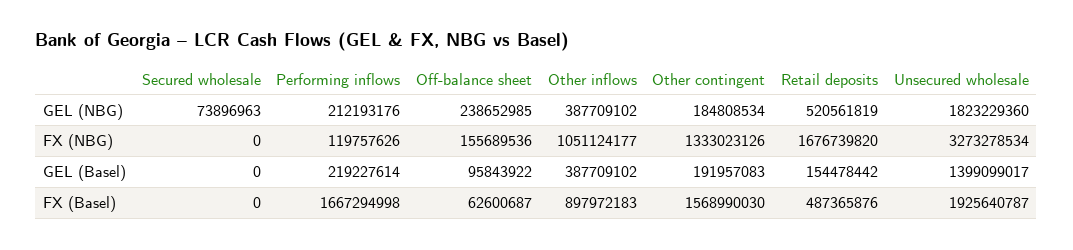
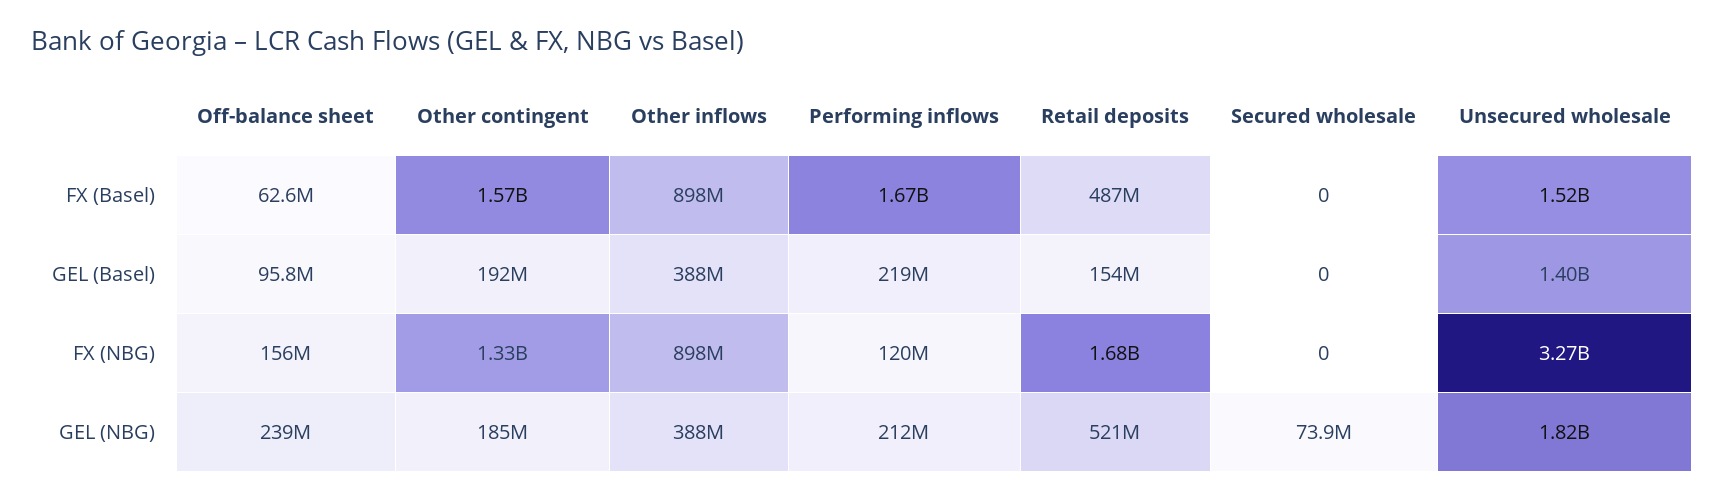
  {
    "Secured wholesale": {
      "GEL (NBG)": 73896963,
      "FX (NBG)": 0,
      "GEL (Basel)": 0,
      "FX (Basel)": 0
    },
    "Performing inflows": {
      "GEL (NBG)": 212193176,
      "FX (NBG)": 119757626,
      "GEL (Basel)": 219227614,
      "FX (Basel)": 1667294998
    },
    "Off-balance sheet": {
      "GEL (NBG)": 238652985,
      "FX (NBG)": 155689536,
      "GEL (Basel)": 95843922,
      "FX (Basel)": 62600687
    },
    "Other inflows": {
      "GEL (NBG)": 387709102,
-     "FX (NBG)": 1051124177,
+     "FX (NBG)": 898000000,
      "GEL (Basel)": 387709102,
      "FX (Basel)": 897972183
    },
    "Other contingent": {
      "GEL (NBG)": 184808534,
      "FX (NBG)": 1333023126,
      "GEL (Basel)": 191957083,
      "FX (Basel)": 1568990030
    },
    "Retail deposits": {
      "GEL (NBG)": 520561819,
      "FX (NBG)": 1676739820,
      "GEL (Basel)": 154478442,
      "FX (Basel)": 487365876
    },
    "Unsecured wholesale": {
      "GEL (NBG)": 1823229360,
      "FX (NBG)": 3273278534,
      "GEL (Basel)": 1399099017,
-     "FX (Basel)": 1925640787
+     "FX (Basel)": 1520000000
    }
  }

